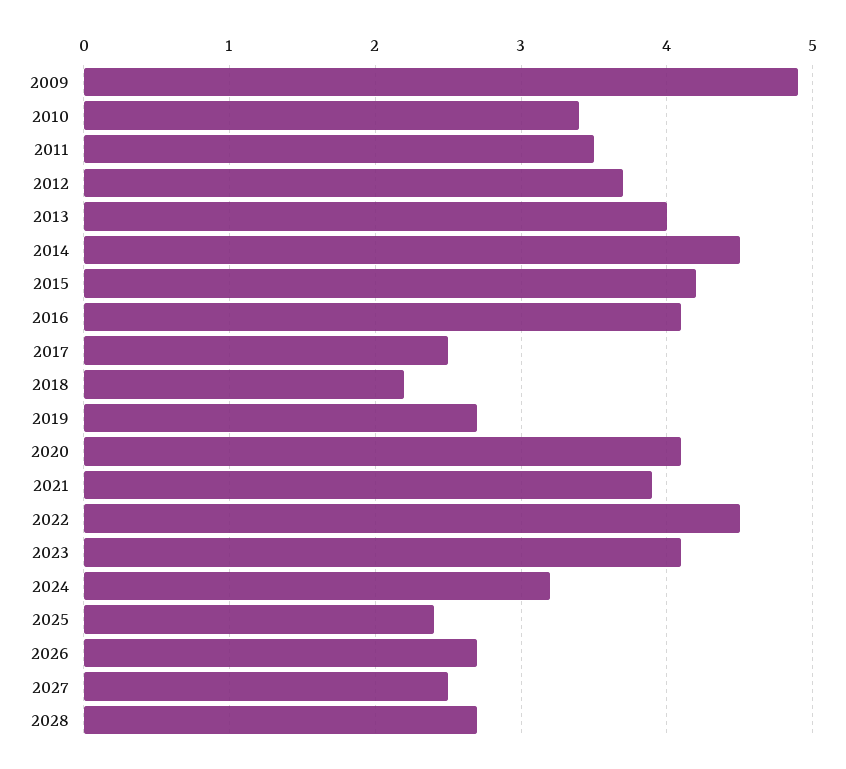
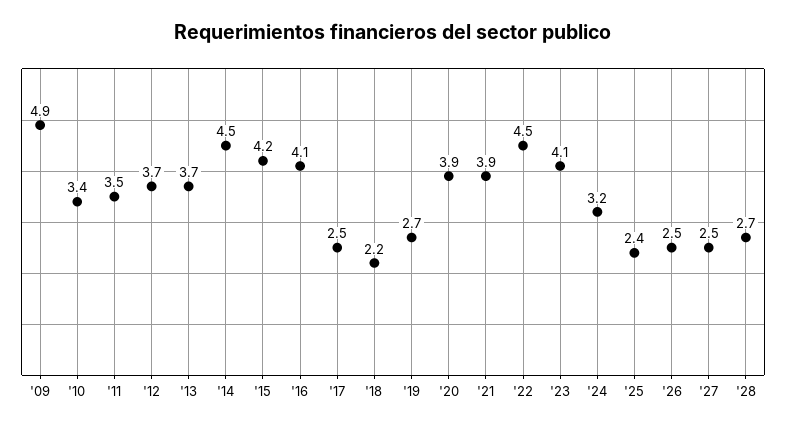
  {
    "2009": 4.9,
    "2010": 3.4,
    "2011": 3.5,
    "2012": 3.7,
-   "2013": 4,
+   "2013": 3.7,
    "2014": 4.5,
    "2015": 4.2,
    "2016": 4.1,
    "2017": 2.5,
    "2018": 2.2,
    "2019": 2.7,
-   "2020": 4.1,
+   "2020": 3.9,
    "2021": 3.9,
    "2022": 4.5,
    "2023": 4.1,
    "2024": 3.2,
    "2025": 2.4,
-   "2026": 2.7,
+   "2026": 2.5,
    "2027": 2.5,
    "2028": 2.7
  }

